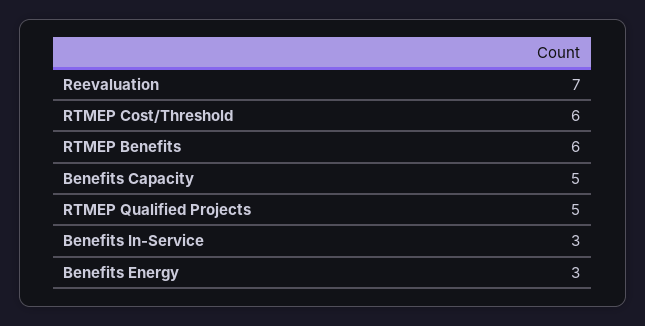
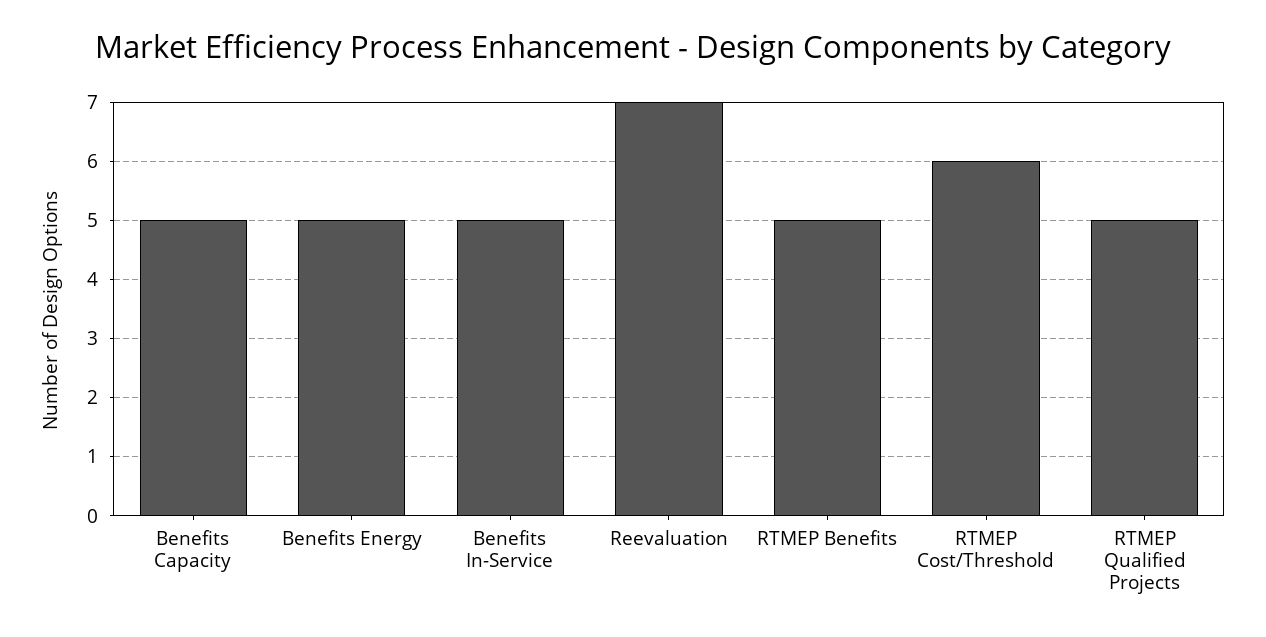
  {
    "Reevaluation": 7,
    "RTMEP Cost/Threshold": 6,
-   "RTMEP Benefits": 6,
+   "RTMEP Benefits": 5,
    "Benefits Capacity": 5,
    "RTMEP Qualified Projects": 5,
-   "Benefits In-Service": 3,
+   "Benefits In-Service": 5,
-   "Benefits Energy": 3
+   "Benefits Energy": 5
  }

